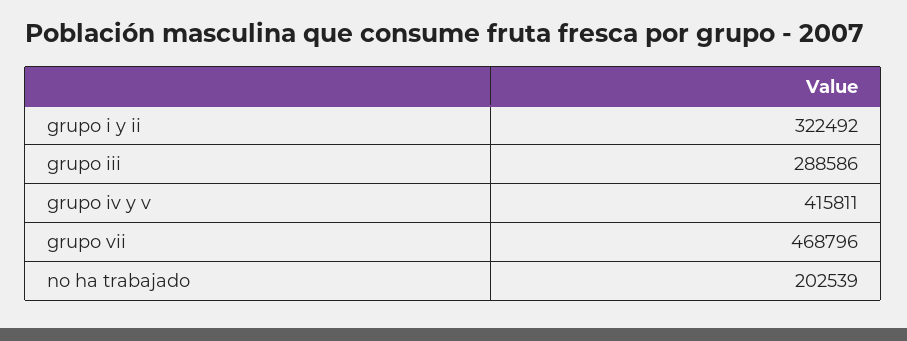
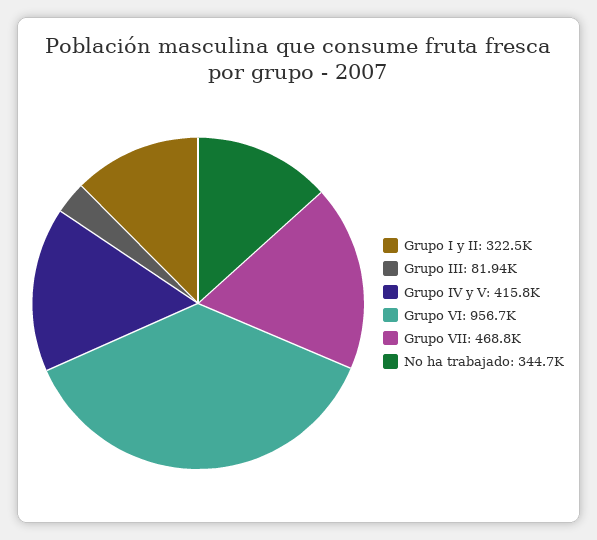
  {
    "grupo i y ii": 322492,
-   "grupo iii": 288586,
+   "grupo iii": 81940,
    "grupo iv y v": 415811,
    "grupo vii": 468796,
-   "no ha trabajado": 202539
+   "no ha trabajado": 344700,
+   "Grupo VI": 956700
  }

